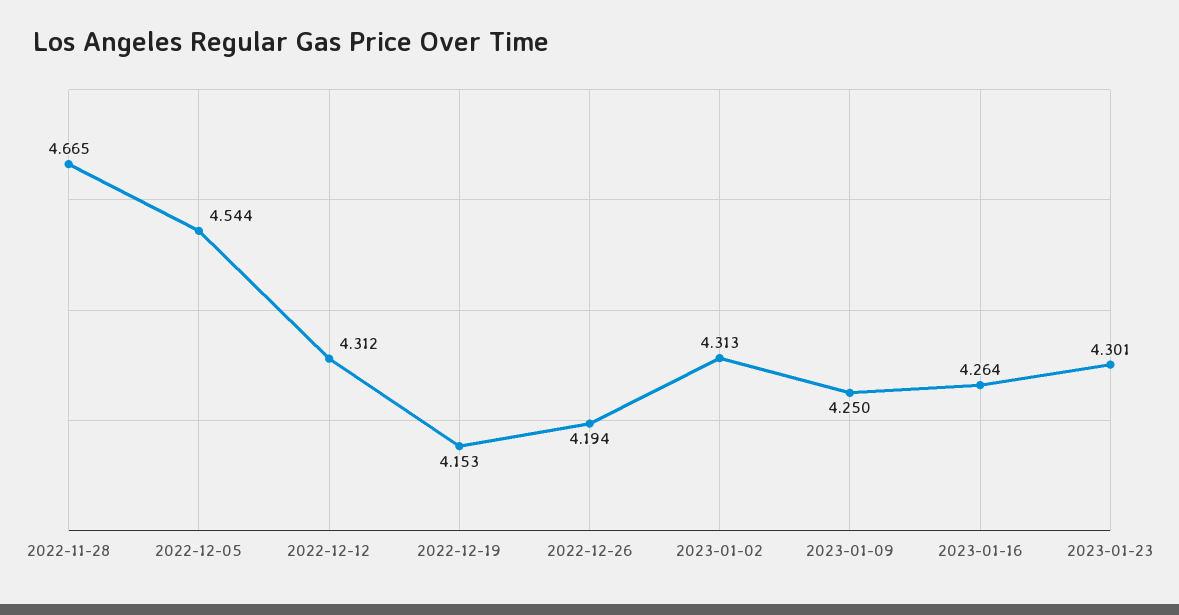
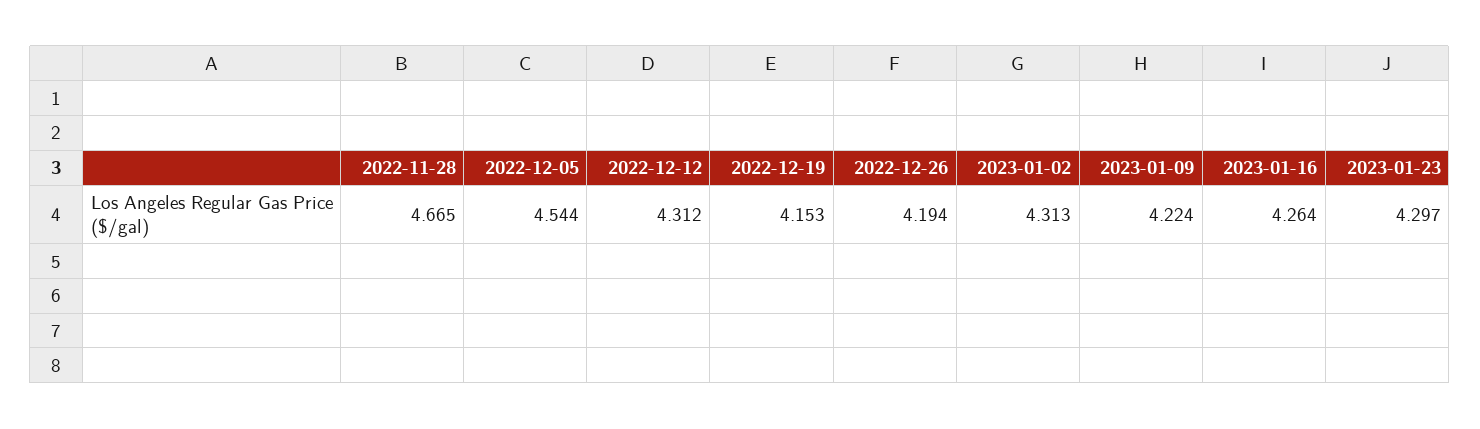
  {
    "2022-11-28": 4.665,
    "2022-12-05": 4.544,
    "2022-12-12": 4.312,
    "2022-12-19": 4.153,
    "2022-12-26": 4.194,
    "2023-01-02": 4.313,
-   "2023-01-09": 4.25,
+   "2023-01-09": 4.224,
    "2023-01-16": 4.264,
-   "2023-01-23": 4.301
+   "2023-01-23": 4.297
  }

